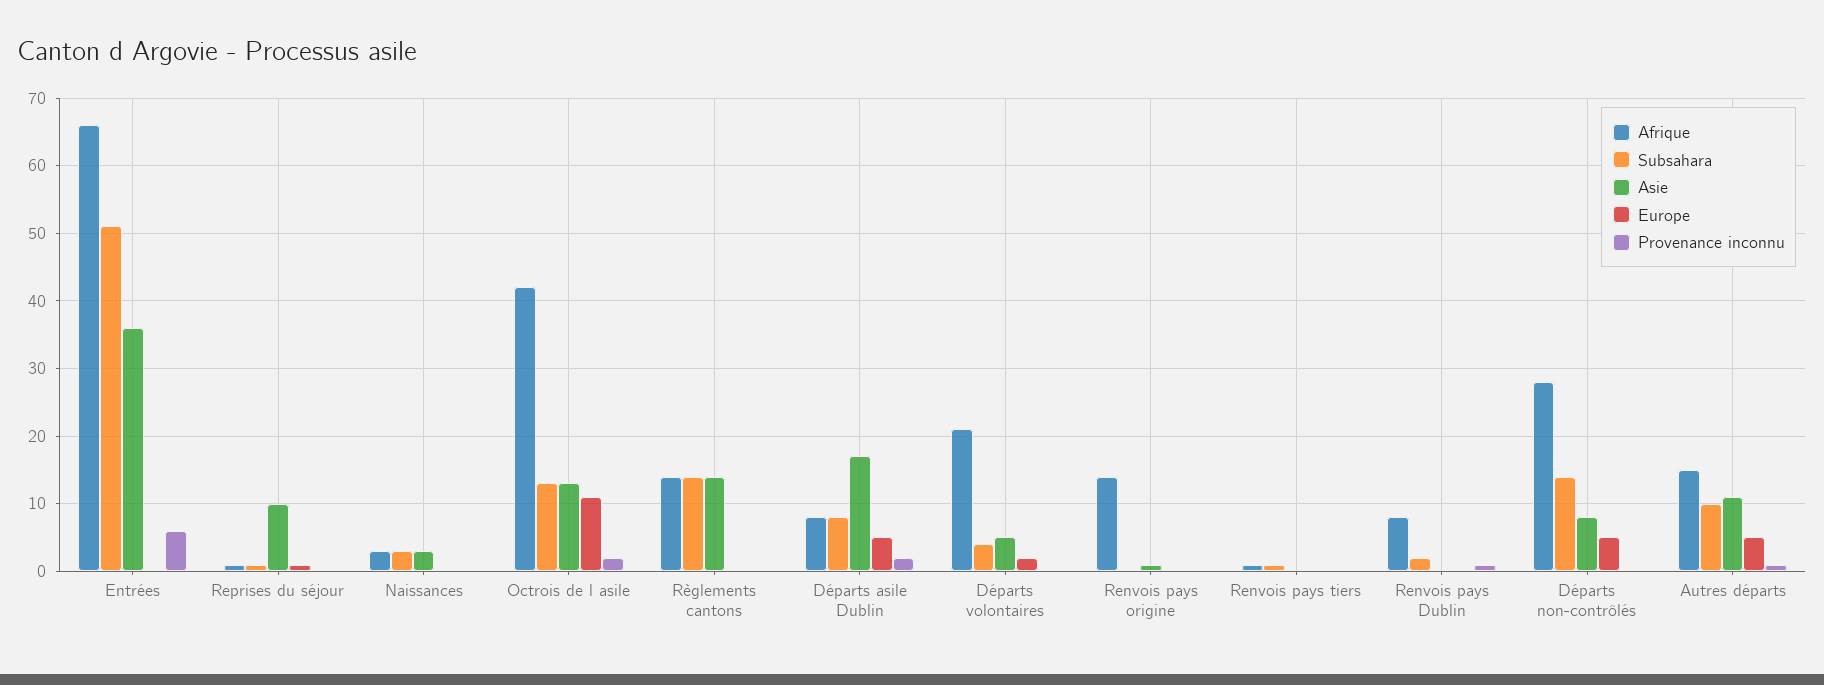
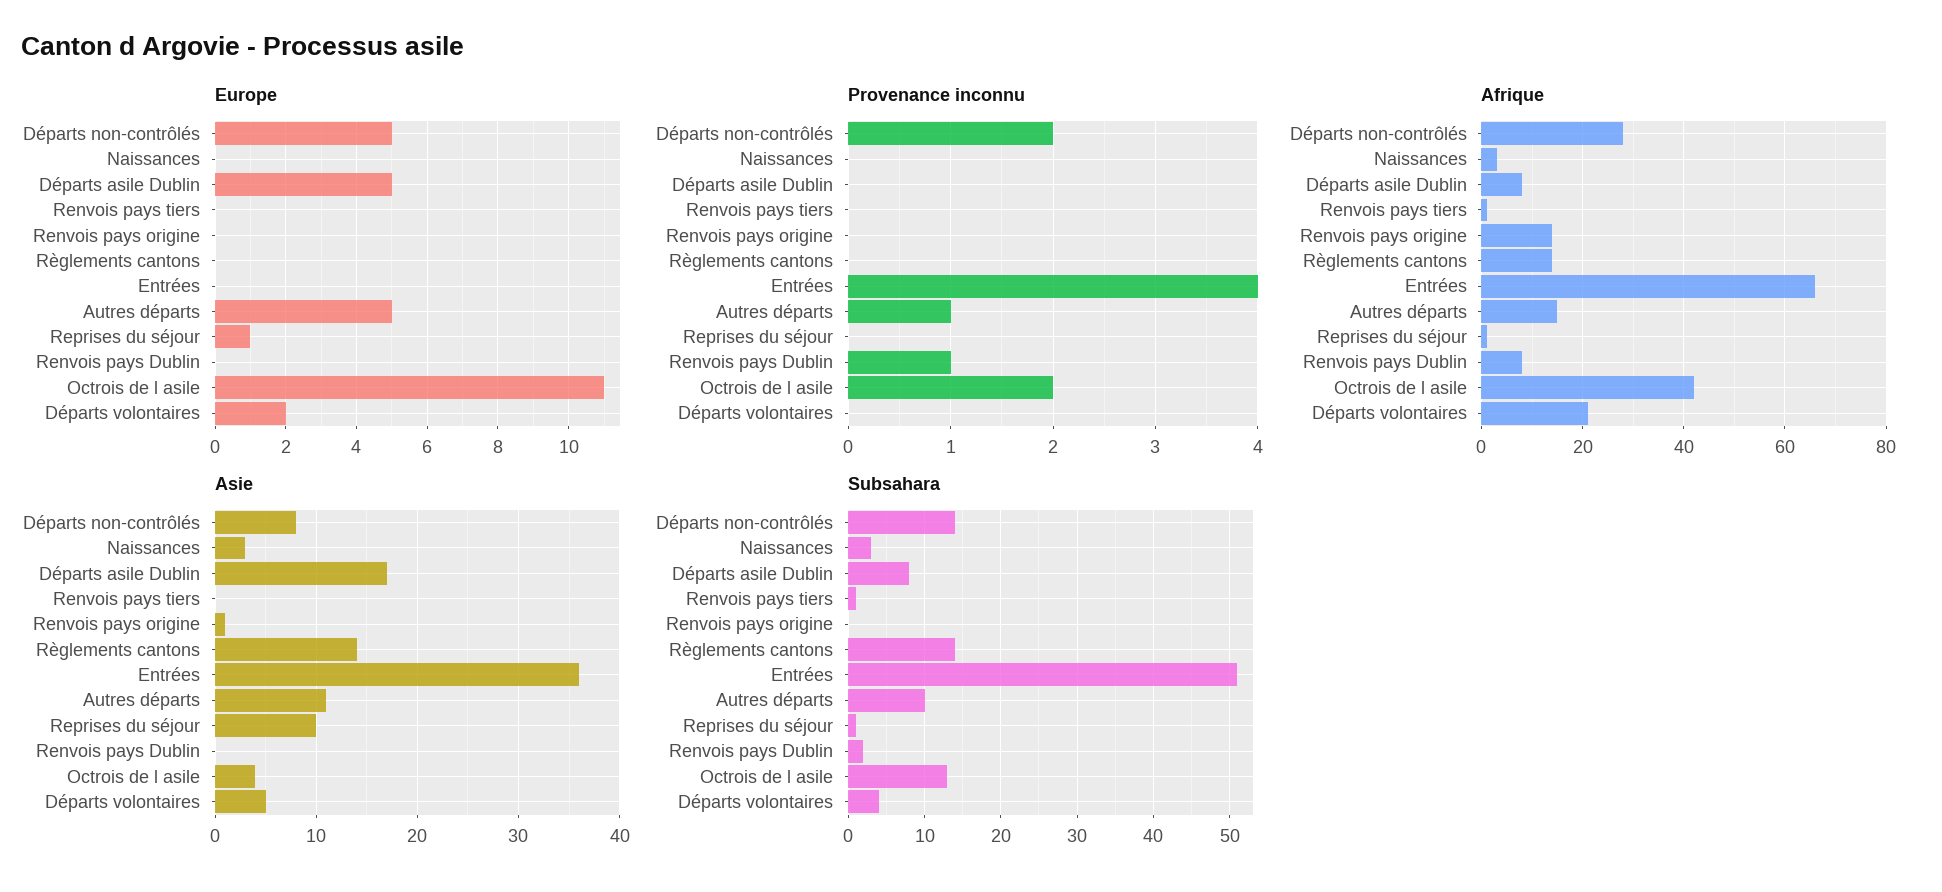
  {
    "Afrique": {
      "Entrées": 66,
      "Reprises du séjour": 1,
      "Naissances": 3,
      "Octrois de l asile": 42,
      "Règlements cantons": 14,
      "Départs asile Dublin": 8,
      "Départs volontaires": 21,
      "Renvois pays origine": 14,
      "Renvois pays tiers": 1,
      "Renvois pays Dublin": 8,
      "Départs non-contrôlés": 28,
      "Autres départs": 15
    },
    "Subsahara": {
      "Entrées": 51,
      "Reprises du séjour": 1,
      "Naissances": 3,
      "Octrois de l asile": 13,
      "Règlements cantons": 14,
      "Départs asile Dublin": 8,
      "Départs volontaires": 4,
      "Renvois pays origine": 0,
      "Renvois pays tiers": 1,
      "Renvois pays Dublin": 2,
      "Départs non-contrôlés": 14,
      "Autres départs": 10
    },
    "Asie": {
      "Entrées": 36,
      "Reprises du séjour": 10,
      "Naissances": 3,
-     "Octrois de l asile": 13,
+     "Octrois de l asile": 4,
      "Règlements cantons": 14,
      "Départs asile Dublin": 17,
      "Départs volontaires": 5,
      "Renvois pays origine": 1,
      "Renvois pays tiers": 0,
      "Renvois pays Dublin": 0,
      "Départs non-contrôlés": 8,
      "Autres départs": 11
    },
    "Europe": {
      "Entrées": 0,
      "Reprises du séjour": 1,
      "Naissances": 0,
      "Octrois de l asile": 11,
      "Règlements cantons": 0,
      "Départs asile Dublin": 5,
      "Départs volontaires": 2,
      "Renvois pays origine": 0,
      "Renvois pays tiers": 0,
      "Renvois pays Dublin": 0,
      "Départs non-contrôlés": 5,
      "Autres départs": 5
    },
    "Provenance inconnu": {
-     "Entrées": 6,
+     "Entrées": 4,
      "Reprises du séjour": 0,
      "Naissances": 0,
      "Octrois de l asile": 2,
      "Règlements cantons": 0,
-     "Départs asile Dublin": 2,
+     "Départs asile Dublin": 0,
      "Départs volontaires": 0,
      "Renvois pays origine": 0,
      "Renvois pays tiers": 0,
      "Renvois pays Dublin": 1,
-     "Départs non-contrôlés": 0,
+     "Départs non-contrôlés": 2,
      "Autres départs": 1
    }
  }

